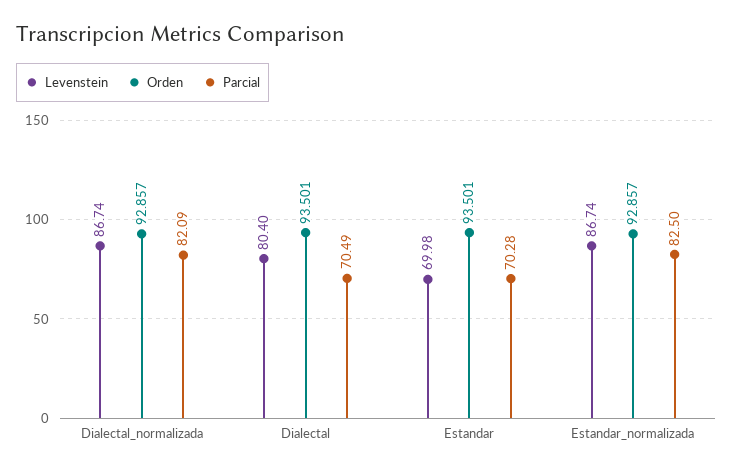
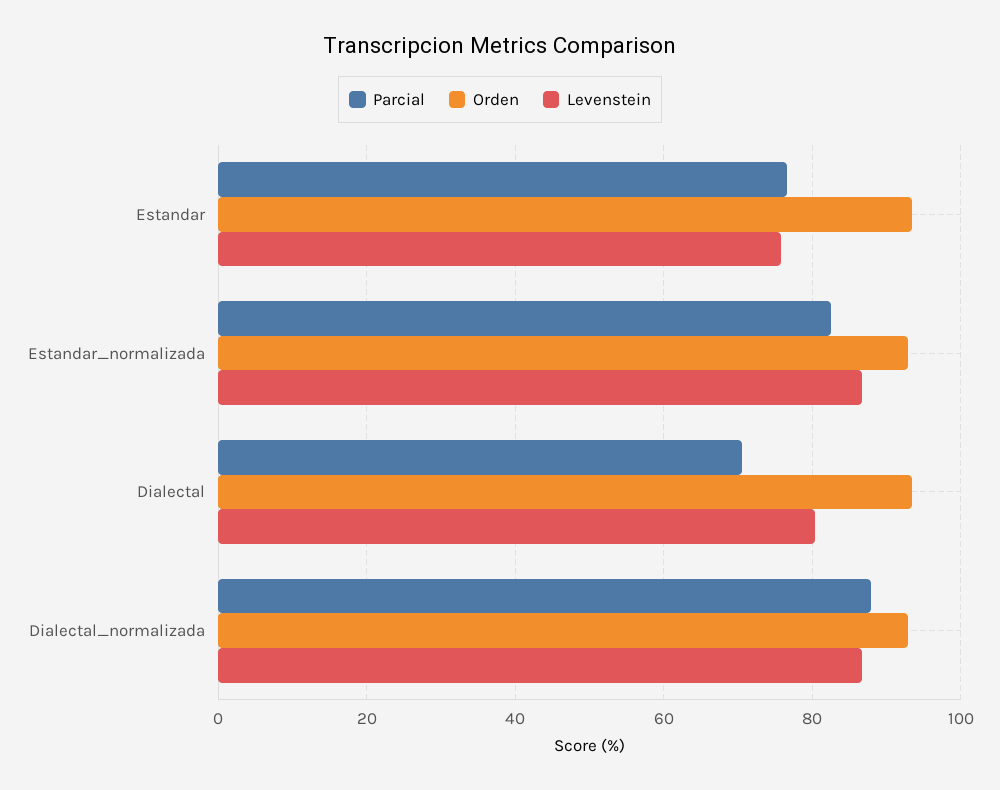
  {
    "Levenstein": {
      "Dialectal_normalizada": 86.74,
      "Dialectal": 80.4,
-     "Estandar": 69.98,
+     "Estandar": 76,
      "Estandar_normalizada": 86.74
    },
    "Orden": {
      "Dialectal_normalizada": 92.857,
      "Dialectal": 93.501,
      "Estandar": 93.501,
      "Estandar_normalizada": 92.857
    },
    "Parcial": {
-     "Dialectal_normalizada": 82.09,
+     "Dialectal_normalizada": 88,
      "Dialectal": 70.49,
-     "Estandar": 70.28,
+     "Estandar": 76,
      "Estandar_normalizada": 82.5
    }
  }

